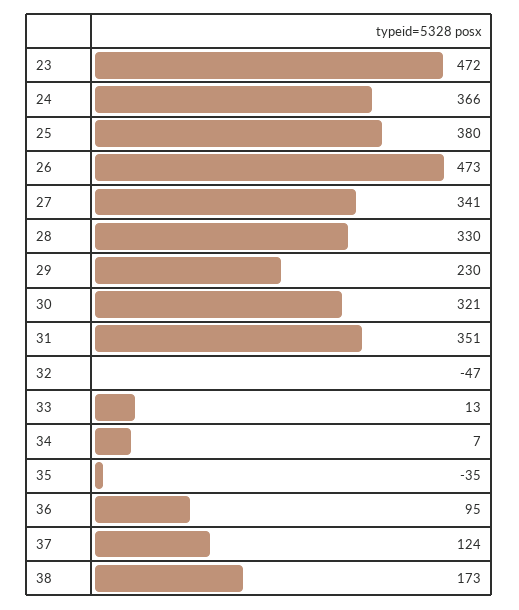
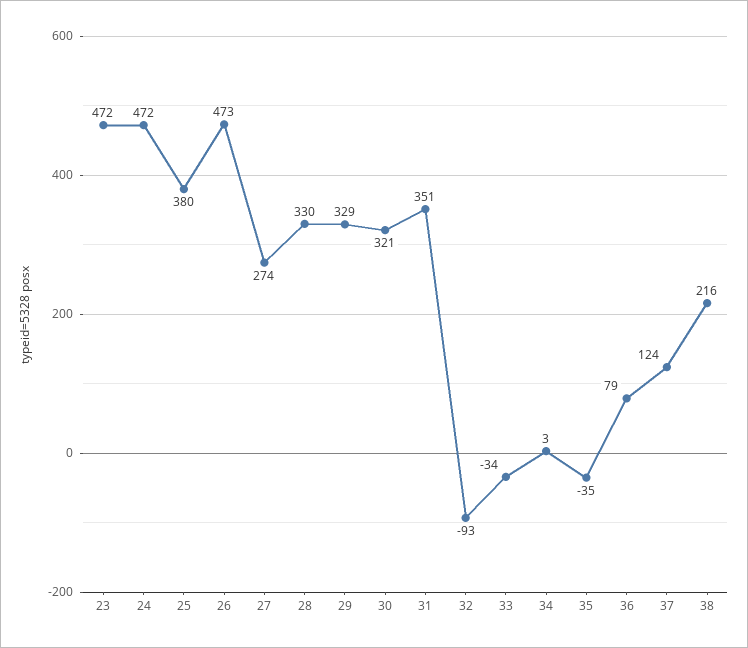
  {
    "23": 472,
-   "24": 366,
+   "24": 472,
    "25": 380,
    "26": 473,
-   "27": 341,
+   "27": 274,
    "28": 330,
-   "29": 230,
+   "29": 329,
    "30": 321,
    "31": 351,
-   "32": -47,
+   "32": -93,
-   "33": 13,
+   "33": -34,
-   "34": 7,
+   "34": 3,
    "35": -35,
-   "36": 95,
+   "36": 79,
    "37": 124,
-   "38": 173
+   "38": 216
  }

